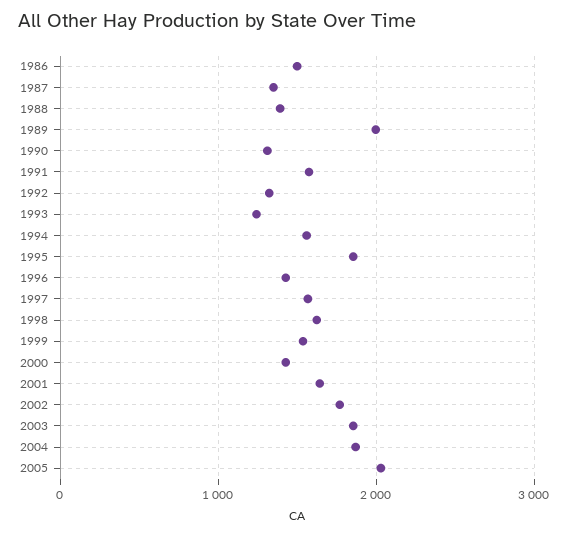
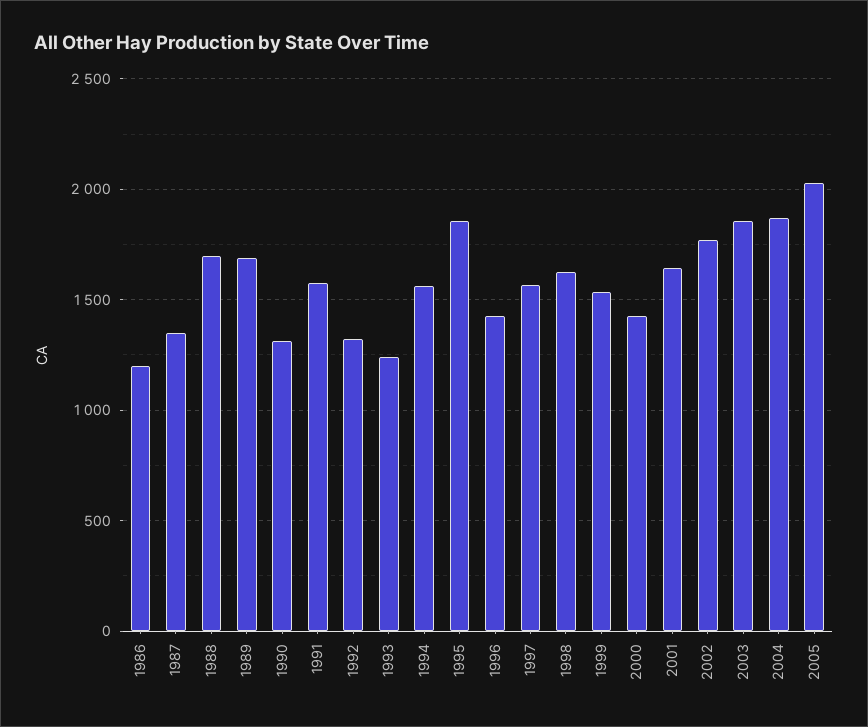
  {
-   "1986": 1500,
+   "1986": 1200,
    "1987": 1350,
-   "1988": 1400,
+   "1988": 1700,
-   "1989": 2000,
+   "1989": 1700,
    "1990": 1300,
    "1991": 1600,
    "1992": 1300,
    "1993": 1250,
    "1994": 1550,
    "1995": 1850,
    "1996": 1450,
    "1997": 1550,
    "1998": 1600,
    "1999": 1550,
    "2000": 1450,
    "2001": 1650,
    "2002": 1750,
    "2003": 1850,
    "2004": 1850,
    "2005": 2050
  }

